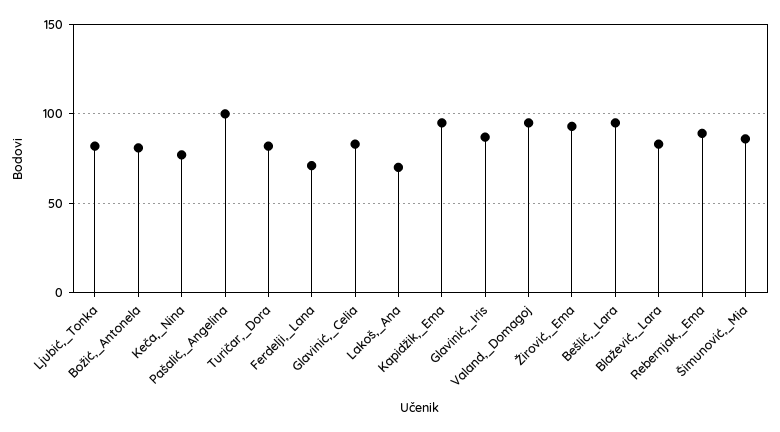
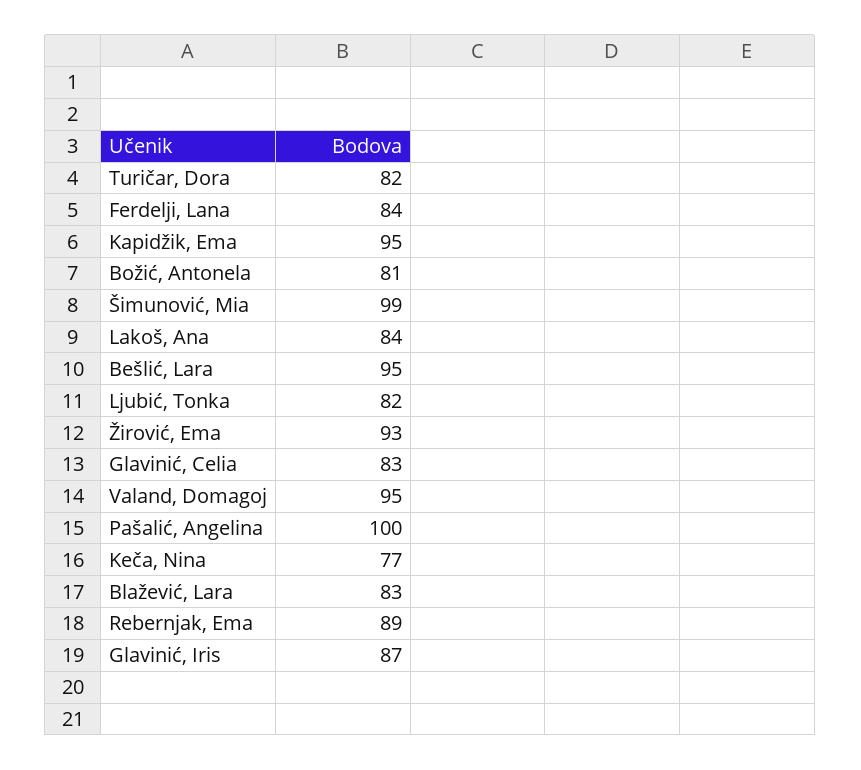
  {
    "Ljubić,_Tonka": 82,
    "Božić,_Antonela": 81,
    "Keča,_Nina": 77,
    "Pašalić,_Angelina": 100,
    "Turičar,_Dora": 82,
-   "Ferdelji,_Lana": 70,
+   "Ferdelji,_Lana": 84,
    "Glavinić,_Celia": 83,
-   "Lakoš,_Ana": 70,
+   "Lakoš,_Ana": 84,
    "Kapidžik,_Ema": 95,
    "Glavinić,_Iris": 87,
    "Valand,_Domagoj": 95,
    "Žirović,_Ema": 93,
    "Bešlić,_Lara": 95,
    "Blažević,_Lara": 83,
    "Rebernjak,_Ema": 89,
-   "Šimunović,_Mia": 85
+   "Šimunović,_Mia": 99
  }

